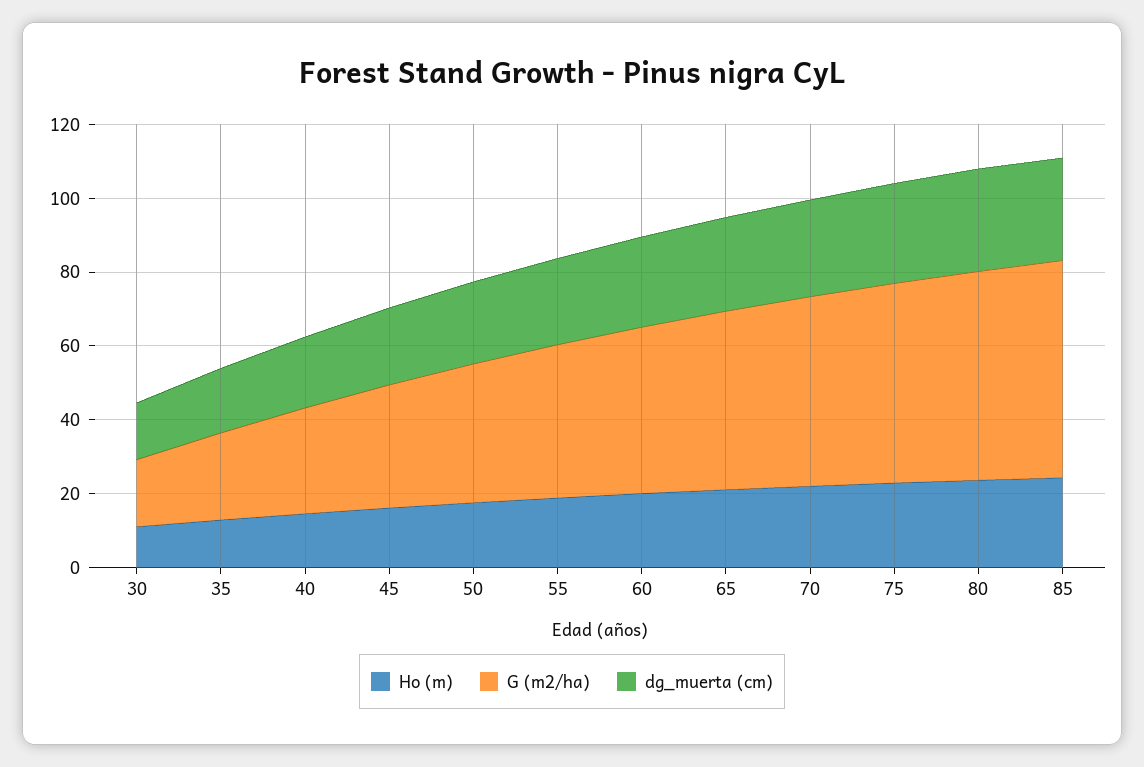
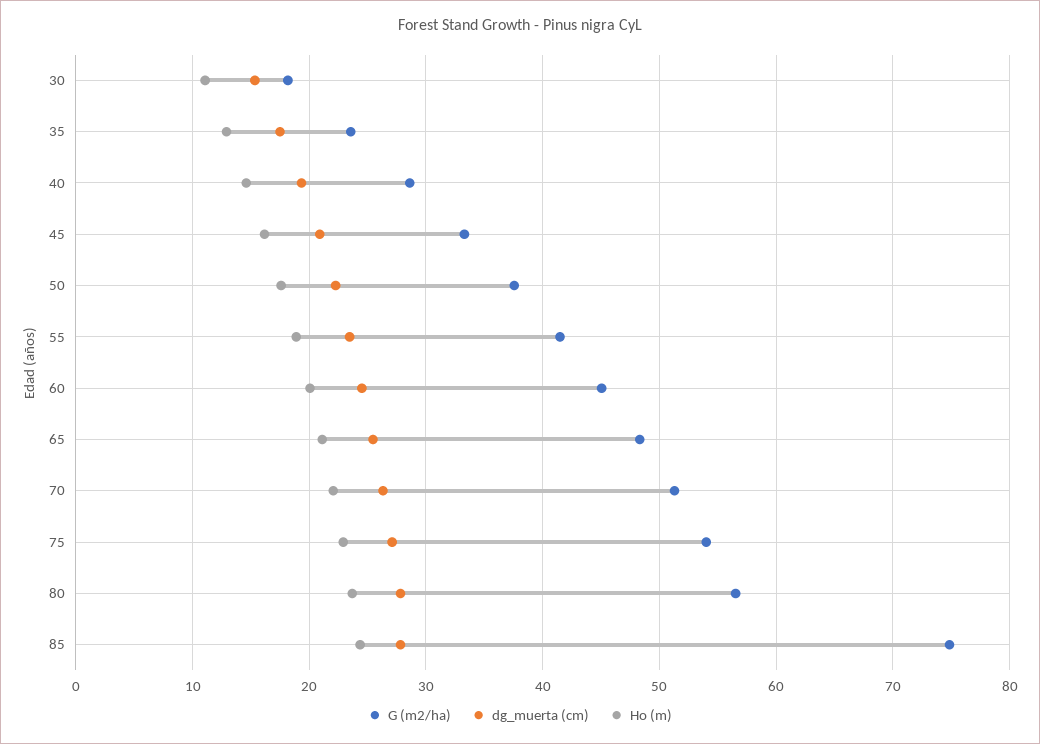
  {
    "Ho (m)": {
      "30": 11,
      "35": 13,
      "40": 15,
      "45": 16,
      "50": 18,
      "55": 19,
      "60": 20,
      "65": 21,
      "70": 22,
      "75": 23,
      "80": 24,
      "85": 24
    },
    "G (m2/ha)": {
      "30": 18,
      "35": 24,
      "40": 29,
      "45": 33,
      "50": 38,
      "55": 41,
      "60": 45,
      "65": 48,
      "70": 51,
      "75": 54,
      "80": 57,
-     "85": 60
+     "85": 75
    },
    "dg_muerta (cm)": {
      "30": 15,
      "35": 18,
      "40": 19,
      "45": 21,
      "50": 22,
      "55": 23,
      "60": 25,
      "65": 25,
      "70": 26,
      "75": 27,
      "80": 28,
      "85": 28
    }
  }

